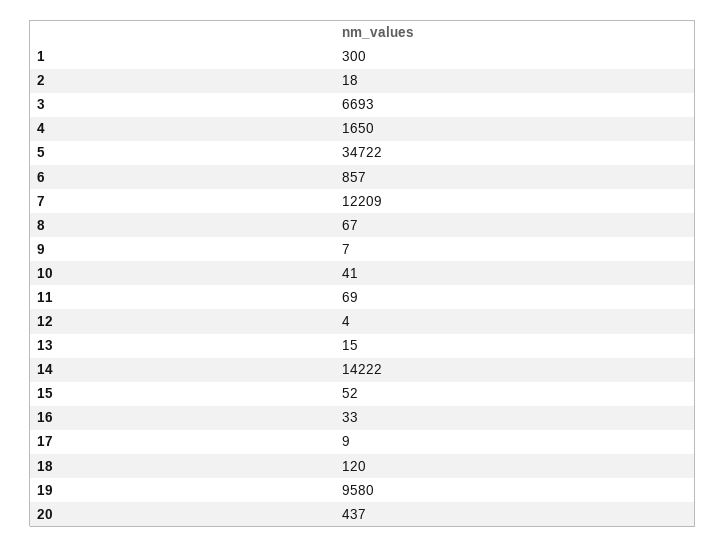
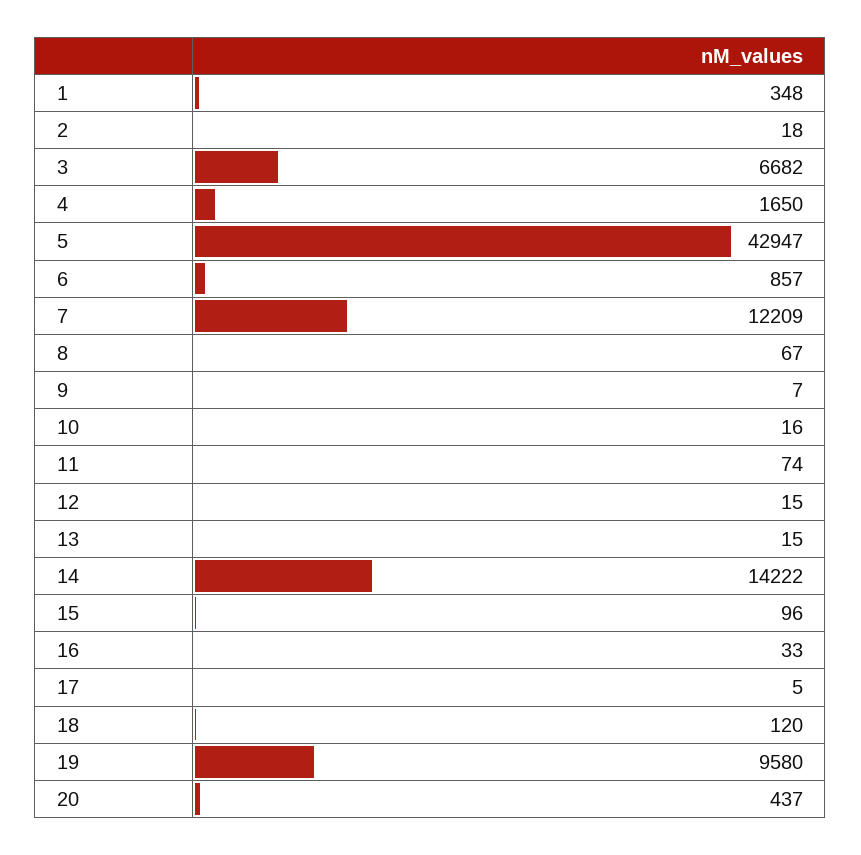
  {
-   "1": 300,
+   "1": 348,
    "2": 18,
-   "3": 6693,
+   "3": 6682,
    "4": 1650,
-   "5": 34722,
+   "5": 42947,
    "6": 857,
    "7": 12209,
    "8": 67,
    "9": 7,
-   "10": 41,
+   "10": 16,
-   "11": 69,
+   "11": 74,
-   "12": 4,
+   "12": 15,
    "13": 15,
    "14": 14222,
-   "15": 52,
+   "15": 96,
    "16": 33,
-   "17": 9,
+   "17": 5,
    "18": 120,
    "19": 9580,
    "20": 437
  }

